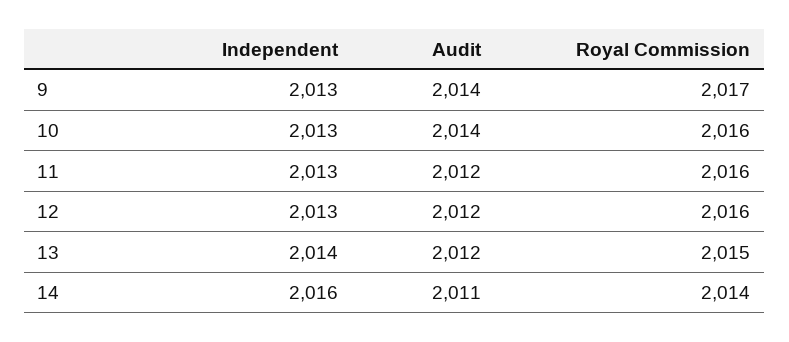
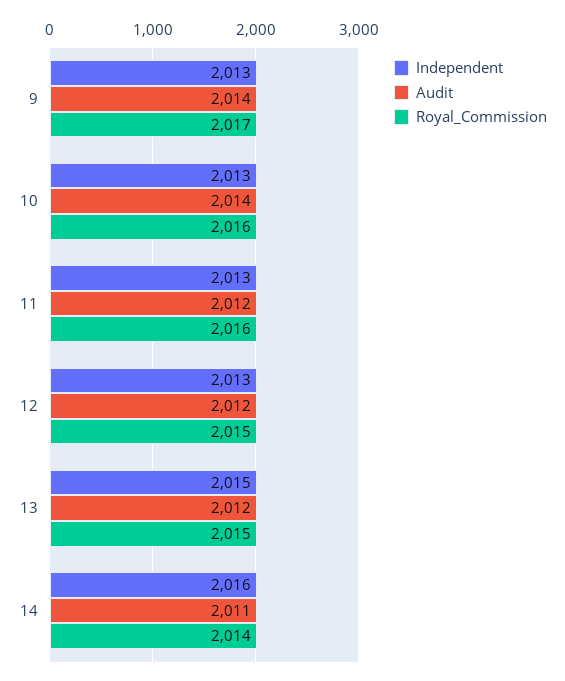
  {
    "Independent": {
      "9": 2013,
      "10": 2013,
      "11": 2013,
      "12": 2013,
-     "13": 2014,
+     "13": 2015,
      "14": 2016
    },
    "Audit": {
      "9": 2014,
      "10": 2014,
      "11": 2012,
      "12": 2012,
      "13": 2012,
      "14": 2011
    },
    "Royal Commission": {
      "9": 2017,
      "10": 2016,
      "11": 2016,
-     "12": 2016,
+     "12": 2015,
      "13": 2015,
      "14": 2014
    }
  }

